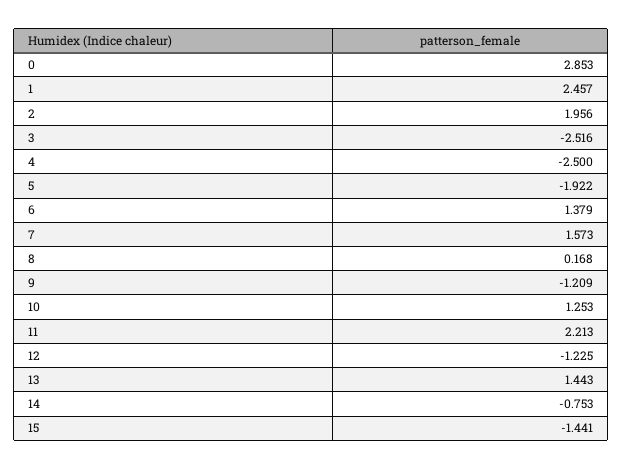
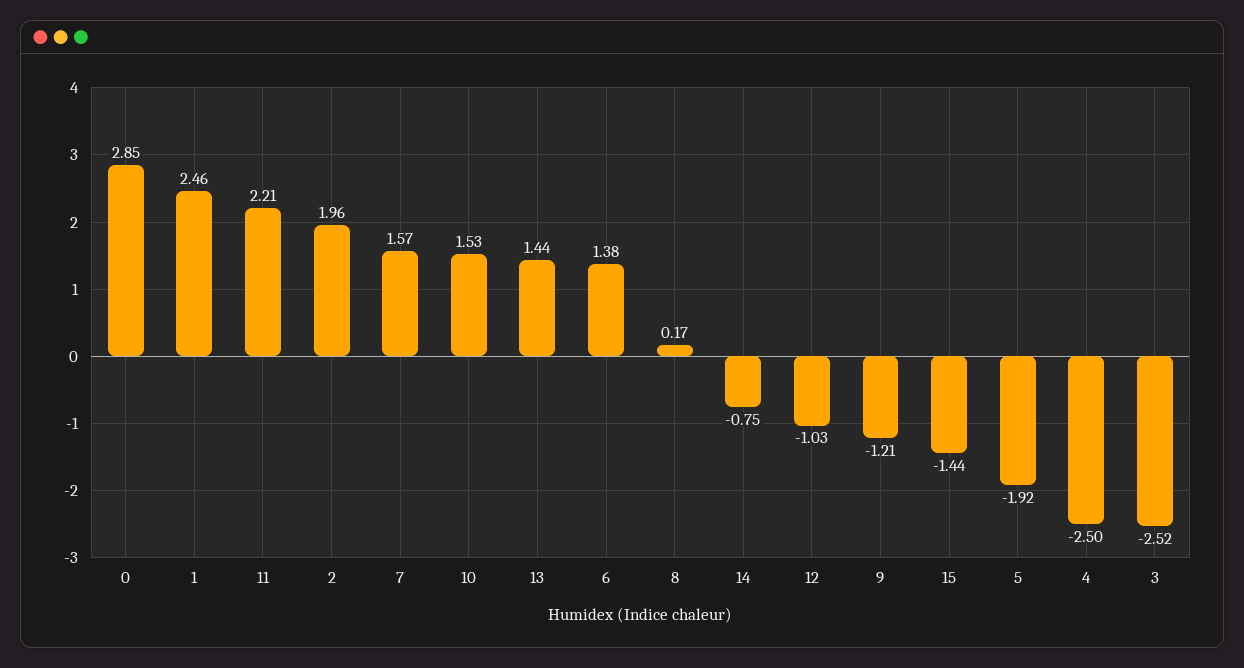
  {
    "0": 2.853,
    "1": 2.457,
    "2": 1.956,
    "3": -2.516,
    "4": -2.5,
    "5": -1.922,
    "6": 1.379,
    "7": 1.573,
    "8": 0.168,
    "9": -1.209,
-   "10": 1.253,
+   "10": 1.53,
    "11": 2.213,
-   "12": -1.225,
+   "12": -1.03,
    "13": 1.443,
    "14": -0.753,
    "15": -1.441
  }

